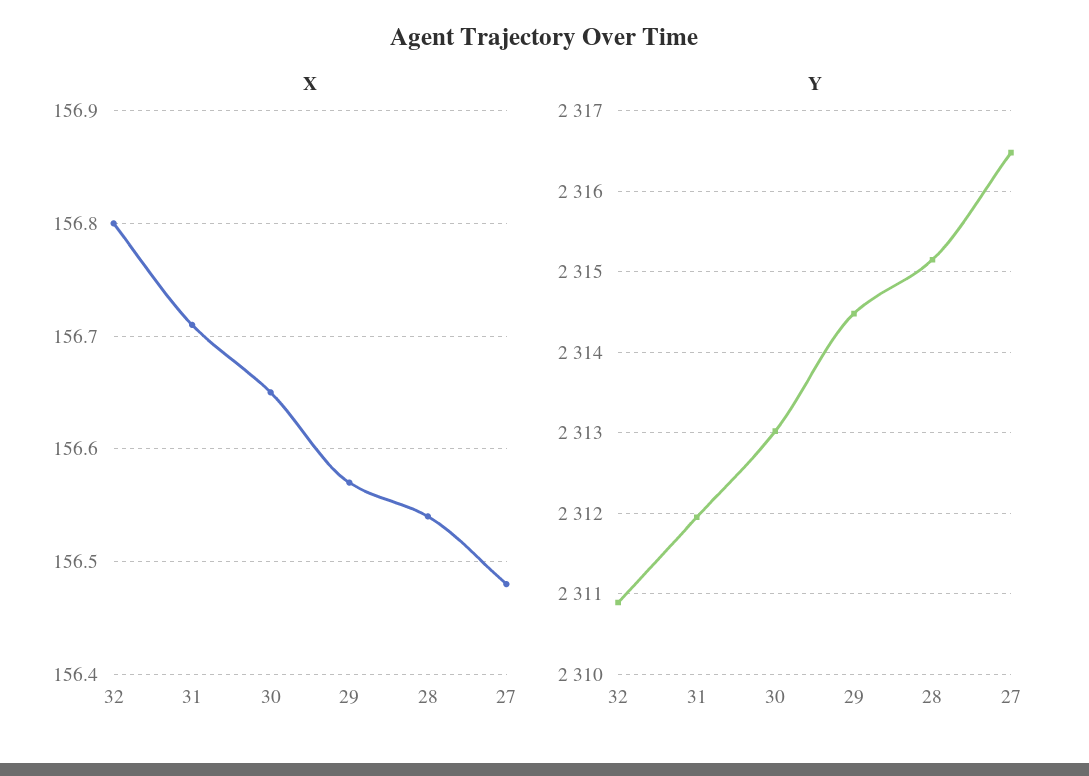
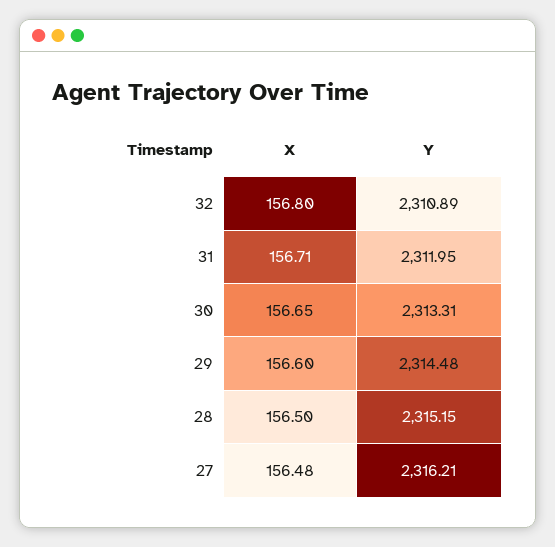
  {
    "X": {
      "32": 156.8,
      "31": 156.71,
      "30": 156.65,
-     "29": 156.57,
+     "29": 156.6,
-     "28": 156.54,
+     "28": 156.5,
      "27": 156.48
    },
    "Y": {
      "32": 2310.89,
      "31": 2311.95,
-     "30": 2313,
+     "30": 2313.31,
      "29": 2314.48,
      "28": 2315.15,
-     "27": 2316.5
+     "27": 2316.21
    }
  }

